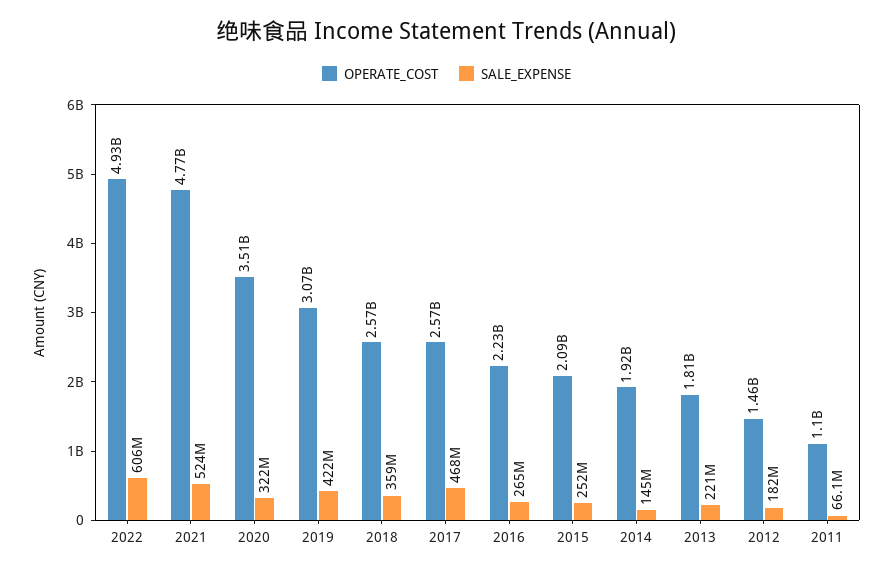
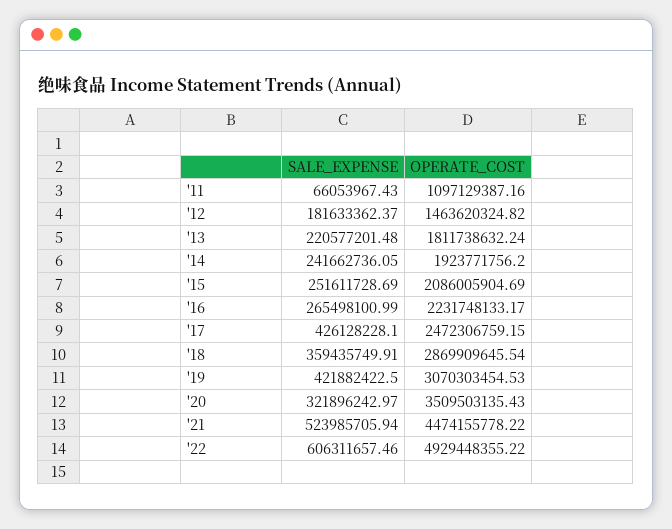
  {
    "OPERATE_COST": {
      "2022": 4929448355.22,
-     "2021": 4770000000,
+     "2021": 4474155778.22,
      "2020": 3509503135.43,
      "2019": 3070303454.53,
-     "2018": 2570000000,
+     "2018": 2869909645.54,
-     "2017": 2570000000,
+     "2017": 2472306759.15,
      "2016": 2231748133.17,
      "2015": 2086005904.69,
      "2014": 1923771756.2,
      "2013": 1811738632.24,
      "2012": 1463620324.82,
      "2011": 1097129387.16
    },
    "SALE_EXPENSE": {
      "2022": 606311657.46,
      "2021": 523985705.94,
      "2020": 321896242.97,
      "2019": 421882422.5,
      "2018": 359435749.91,
-     "2017": 468000000,
+     "2017": 426128228.1,
      "2016": 265498100.99,
      "2015": 251611728.69,
-     "2014": 145000000,
+     "2014": 241662736.05,
      "2013": 220577201.48,
      "2012": 181633362.37,
      "2011": 66053967.43
    }
  }

